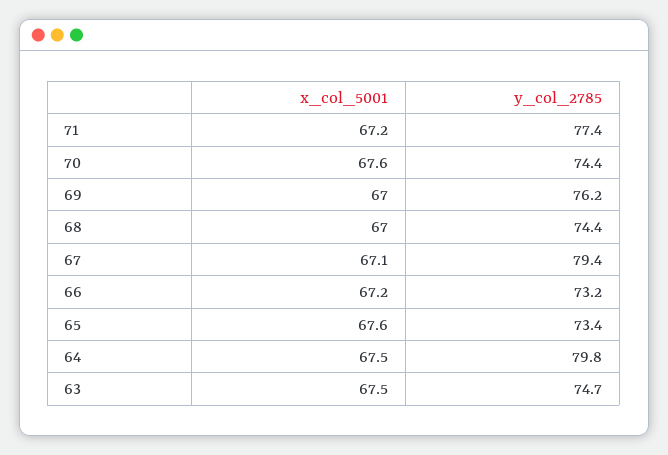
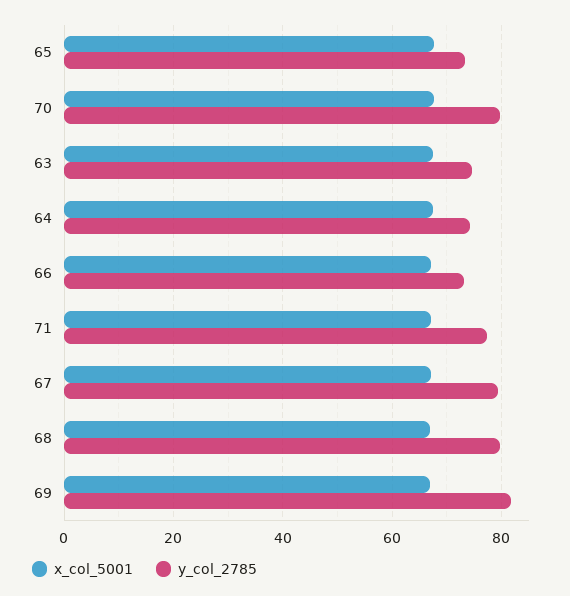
  {
    "x_col_5001": {
      "71": 67.2,
      "70": 67.6,
      "69": 67,
      "68": 67,
      "67": 67.1,
      "66": 67.2,
      "65": 67.6,
      "64": 67.5,
      "63": 67.5
    },
    "y_col_2785": {
      "71": 77.4,
-     "70": 74.4,
+     "70": 80,
-     "69": 76.2,
+     "69": 82,
-     "68": 74.4,
+     "68": 80,
      "67": 79.4,
      "66": 73.2,
      "65": 73.4,
-     "64": 79.8,
+     "64": 74,
      "63": 74.7
    }
  }

